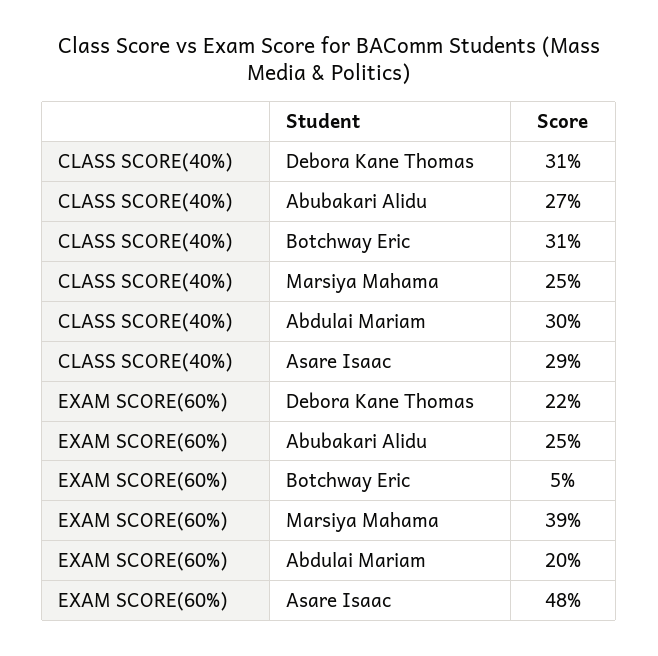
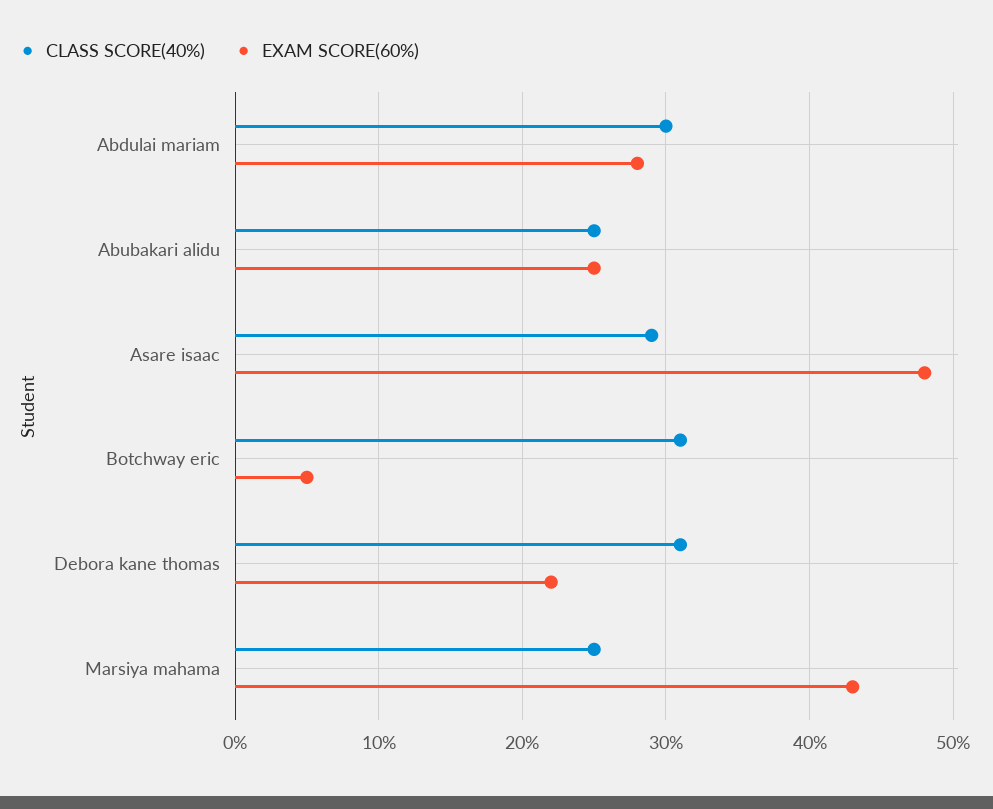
  {
    "CLASS SCORE(40%)": {
      "Debora Kane Thomas": 31,
-     "Abubakari Alidu": 27,
+     "Abubakari Alidu": 25,
      "Botchway Eric": 31,
      "Marsiya Mahama": 25,
      "Abdulai Mariam": 30,
      "Asare Isaac": 29
    },
    "EXAM SCORE(60%)": {
      "Debora Kane Thomas": 22,
      "Abubakari Alidu": 25,
      "Botchway Eric": 5,
-     "Marsiya Mahama": 39,
+     "Marsiya Mahama": 43,
-     "Abdulai Mariam": 20,
+     "Abdulai Mariam": 28,
      "Asare Isaac": 48
    }
  }

